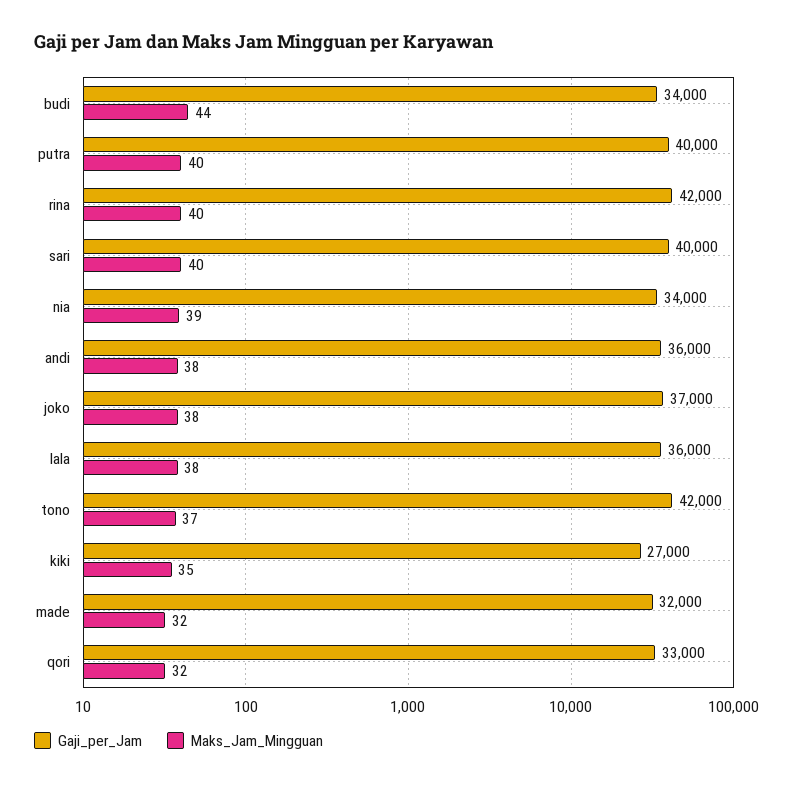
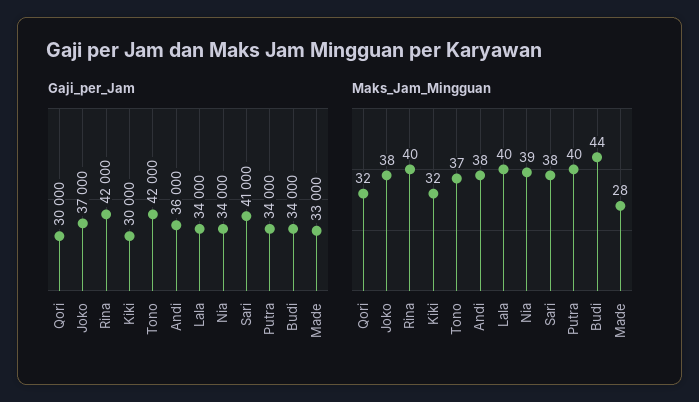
  {
    "Gaji_per_Jam": {
      "budi": 34000,
-     "putra": 40000,
+     "putra": 34000,
      "rina": 42000,
-     "sari": 40000,
+     "sari": 41000,
      "nia": 34000,
      "andi": 36000,
      "joko": 37000,
-     "lala": 36000,
+     "lala": 34000,
      "tono": 42000,
-     "kiki": 27000,
+     "kiki": 30000,
-     "made": 32000,
+     "made": 33000,
-     "qori": 33000
+     "qori": 30000
    },
    "Maks_Jam_Mingguan": {
      "budi": 44,
      "putra": 40,
      "rina": 40,
-     "sari": 40,
+     "sari": 38,
      "nia": 39,
      "andi": 38,
      "joko": 38,
-     "lala": 38,
+     "lala": 40,
      "tono": 37,
-     "kiki": 35,
+     "kiki": 32,
-     "made": 32,
+     "made": 28,
      "qori": 32
    }
  }

